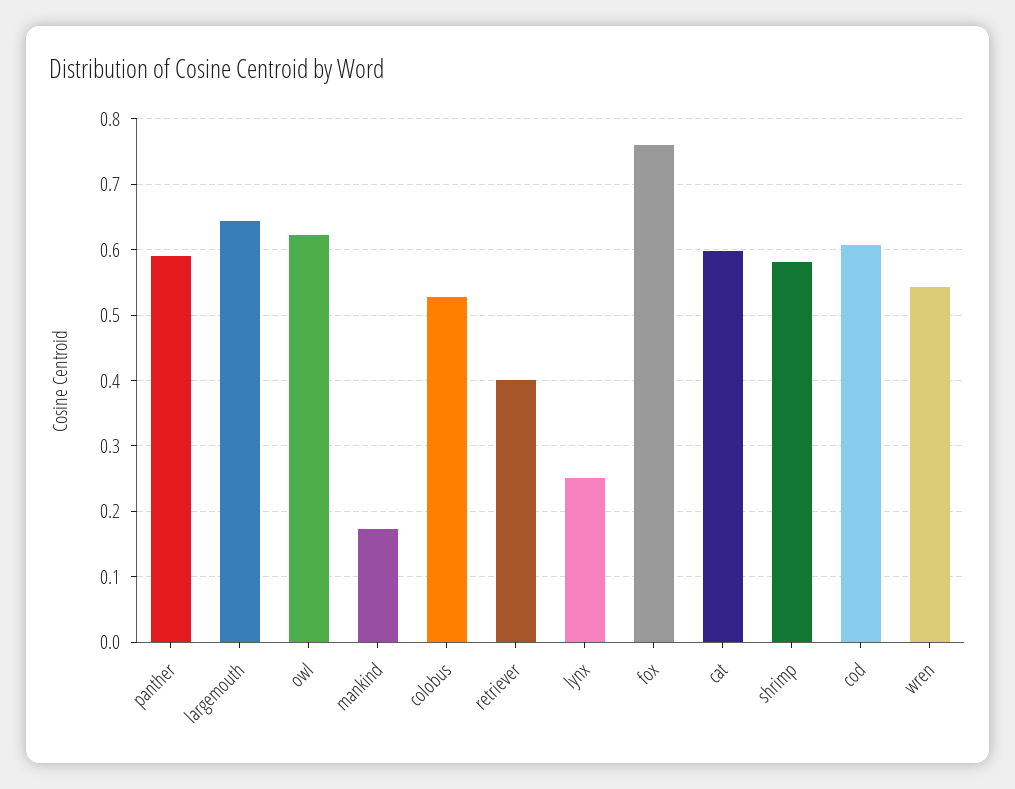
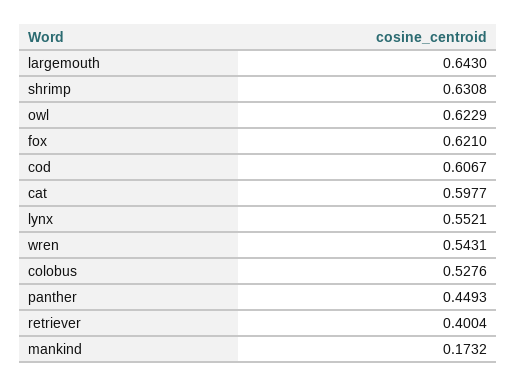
  {
-   "panther": 0.59,
+   "panther": 0.4493,
    "largemouth": 0.643,
    "owl": 0.6229,
    "mankind": 0.1732,
    "colobus": 0.5276,
    "retriever": 0.4004,
-   "lynx": 0.25,
+   "lynx": 0.5521,
-   "fox": 0.76,
+   "fox": 0.621,
    "cat": 0.5977,
-   "shrimp": 0.58,
+   "shrimp": 0.6308,
    "cod": 0.6067,
    "wren": 0.5431
  }

